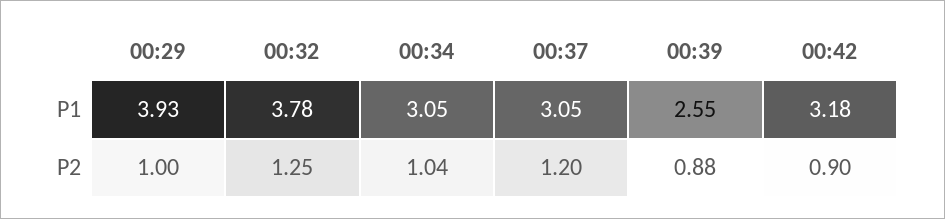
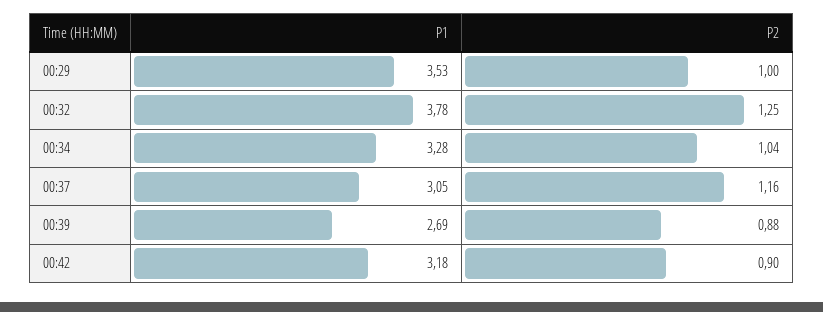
  {
    "00:29": {
-     "P1": 3.93,
+     "P1": 3.53,
      "P2": 1
    },
    "00:32": {
      "P1": 3.78,
      "P2": 1.25
    },
    "00:34": {
-     "P1": 3.05,
+     "P1": 3.28,
      "P2": 1.04
    },
    "00:37": {
      "P1": 3.05,
-     "P2": 1.2
+     "P2": 1.16
    },
    "00:39": {
-     "P1": 2.55,
+     "P1": 2.69,
      "P2": 0.88
    },
    "00:42": {
      "P1": 3.18,
      "P2": 0.9
    }
  }

